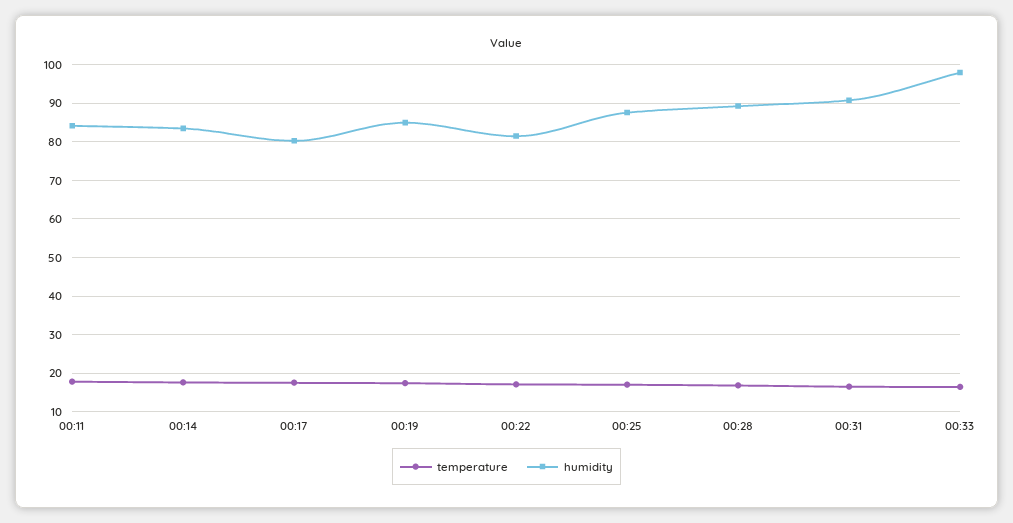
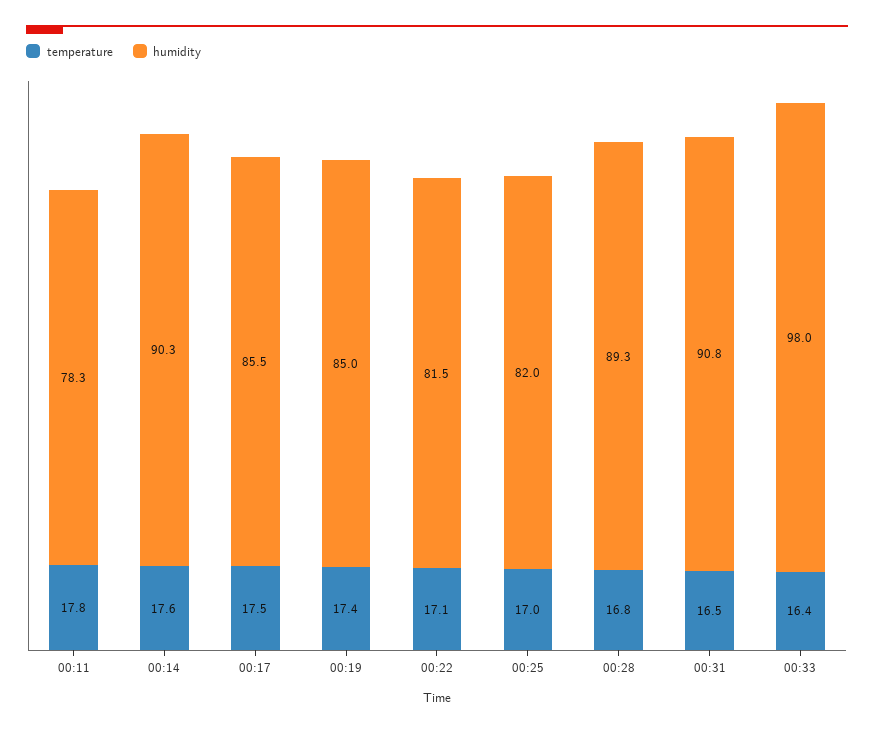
  {
    "temperature": {
      "00:11": 17.8,
      "00:14": 17.6,
      "00:17": 17.5,
      "00:19": 17.4,
      "00:22": 17.1,
      "00:25": 17,
      "00:28": 16.8,
      "00:31": 16.5,
      "00:33": 16.4
    },
    "humidity": {
-     "00:11": 84,
+     "00:11": 78.3,
-     "00:14": 84,
+     "00:14": 90.3,
-     "00:17": 80,
+     "00:17": 85.5,
      "00:19": 85,
      "00:22": 81.5,
-     "00:25": 88,
+     "00:25": 82,
      "00:28": 89.3,
      "00:31": 90.8,
      "00:33": 98
    }
  }

